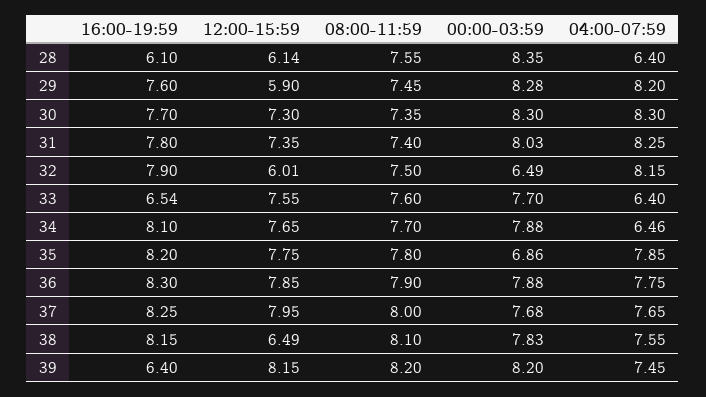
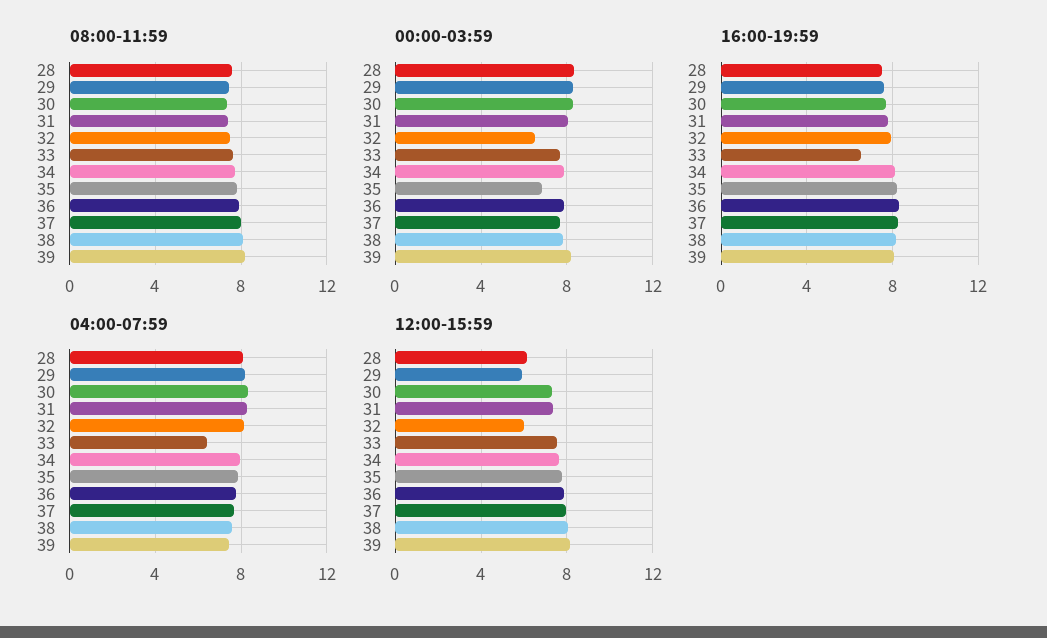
  {
    "16:00-19:59": {
-     "28": 6.1,
+     "28": 7.5,
      "29": 7.6,
      "30": 7.7,
      "31": 7.8,
      "32": 7.9,
      "33": 6.54,
      "34": 8.1,
      "35": 8.2,
      "36": 8.3,
      "37": 8.25,
      "38": 8.15,
-     "39": 6.4
+     "39": 8
    },
    "12:00-15:59": {
      "28": 6.14,
      "29": 5.9,
      "30": 7.3,
      "31": 7.35,
      "32": 6.01,
      "33": 7.55,
      "34": 7.65,
      "35": 7.75,
      "36": 7.85,
      "37": 7.95,
-     "38": 6.49,
+     "38": 8,
      "39": 8.15
    },
    "08:00-11:59": {
      "28": 7.55,
      "29": 7.45,
      "30": 7.35,
      "31": 7.4,
      "32": 7.5,
      "33": 7.6,
      "34": 7.7,
      "35": 7.8,
      "36": 7.9,
      "37": 8,
      "38": 8.1,
      "39": 8.2
    },
    "00:00-03:59": {
      "28": 8.35,
      "29": 8.28,
      "30": 8.3,
      "31": 8.03,
      "32": 6.49,
      "33": 7.7,
      "34": 7.88,
      "35": 6.86,
      "36": 7.88,
      "37": 7.68,
      "38": 7.83,
      "39": 8.2
    },
    "04:00-07:59": {
-     "28": 6.4,
+     "28": 8,
      "29": 8.2,
      "30": 8.3,
      "31": 8.25,
      "32": 8.15,
      "33": 6.4,
-     "34": 6.46,
+     "34": 8,
      "35": 7.85,
      "36": 7.75,
      "37": 7.65,
      "38": 7.55,
      "39": 7.45
    }
  }

